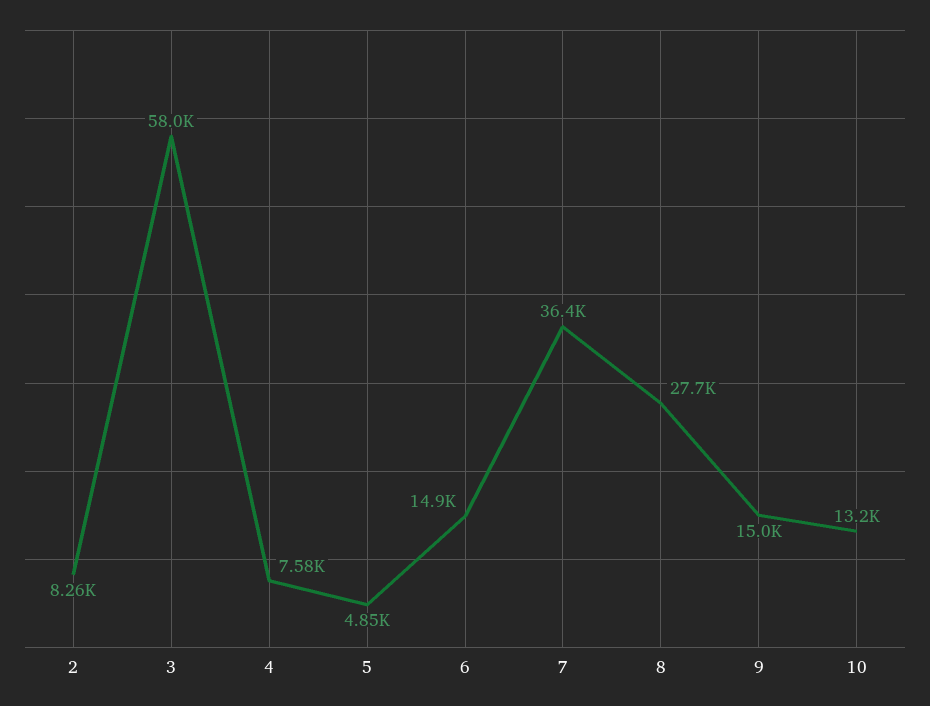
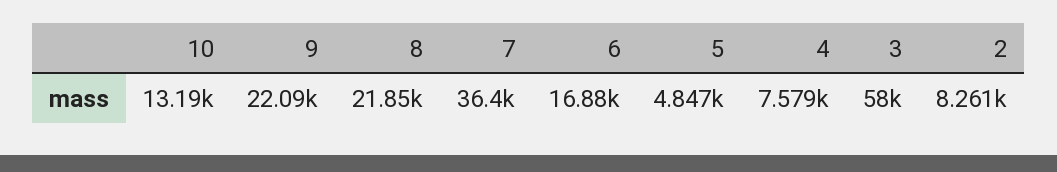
  {
    "2": 8261,
    "3": 58000,
    "4": 7579,
    "5": 4847,
-   "6": 14900,
+   "6": 16880,
    "7": 36400,
-   "8": 27700,
+   "8": 21850,
-   "9": 15000,
+   "9": 22090,
    "10": 13190
  }

